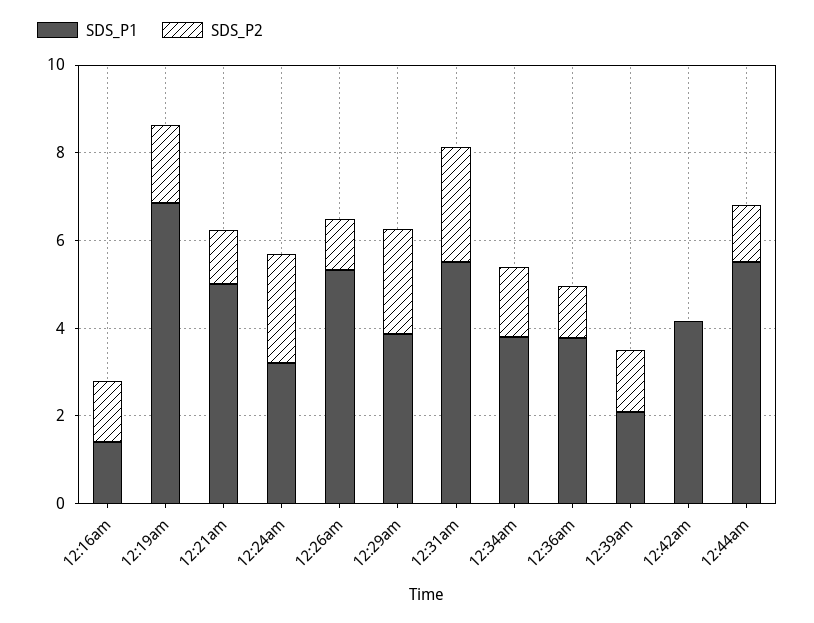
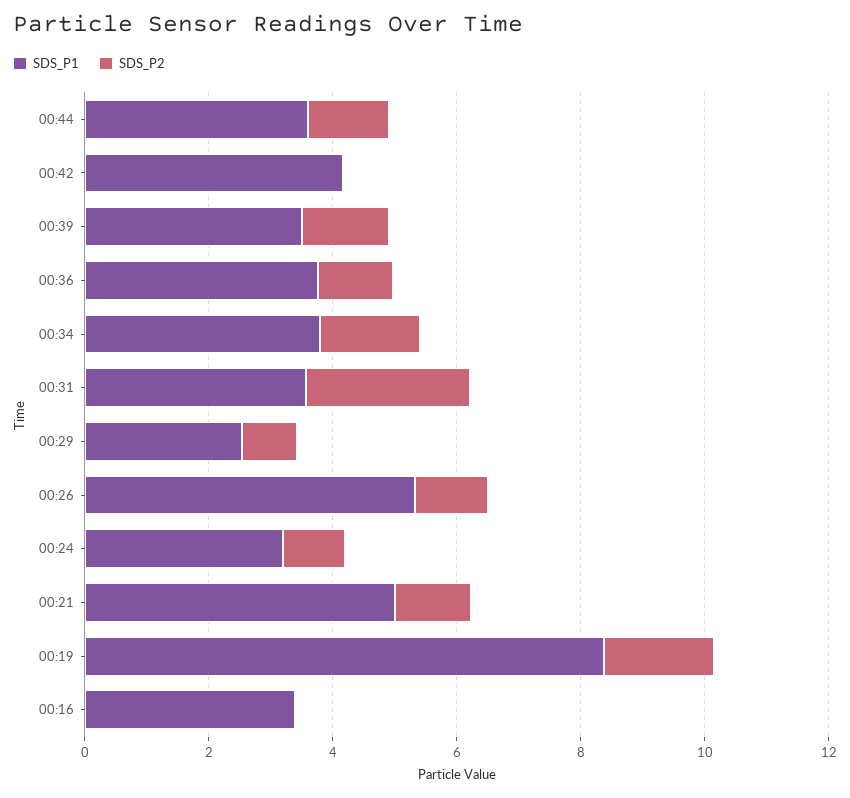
  {
    "SDS_P1": {
-     "12:16am": 1.5,
+     "12:16am": 3.5,
-     "12:19am": 7,
+     "12:19am": 8.5,
      "12:21am": 5,
      "12:24am": 3,
      "12:26am": 5.5,
-     "12:29am": 4,
+     "12:29am": 2.5,
-     "12:31am": 5.5,
+     "12:31am": 3.5,
      "12:34am": 4,
      "12:36am": 4,
-     "12:39am": 2,
+     "12:39am": 3.5,
      "12:42am": 4,
-     "12:44am": 5.5
+     "12:44am": 3.5
    },
    "SDS_P2": {
-     "12:16am": 1.5,
+     "12:16am": 0,
      "12:19am": 2,
      "12:21am": 1,
-     "12:24am": 2.5,
+     "12:24am": 1,
      "12:26am": 1,
-     "12:29am": 2.5,
+     "12:29am": 1,
      "12:31am": 2.5,
      "12:34am": 1.5,
      "12:36am": 1,
      "12:39am": 1.5,
      "12:42am": 0,
      "12:44am": 1.5
    }
  }

